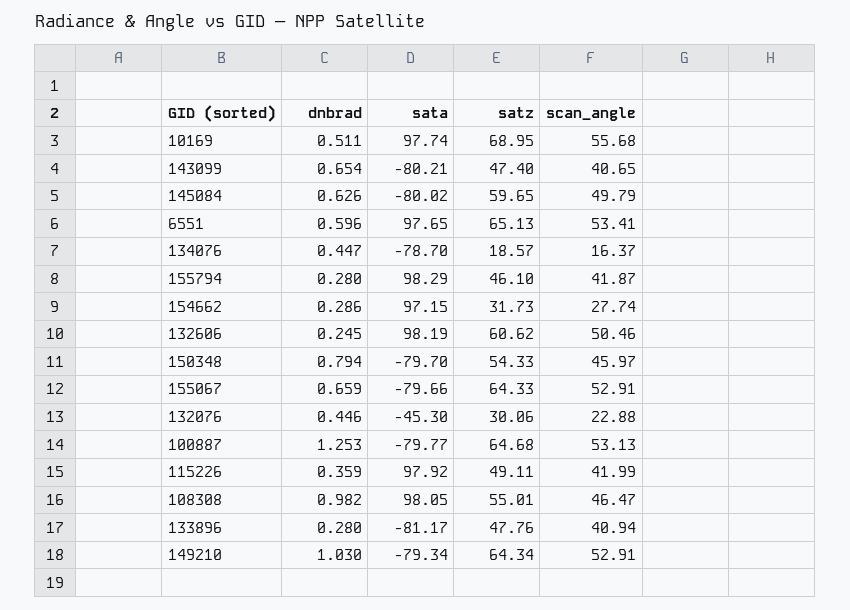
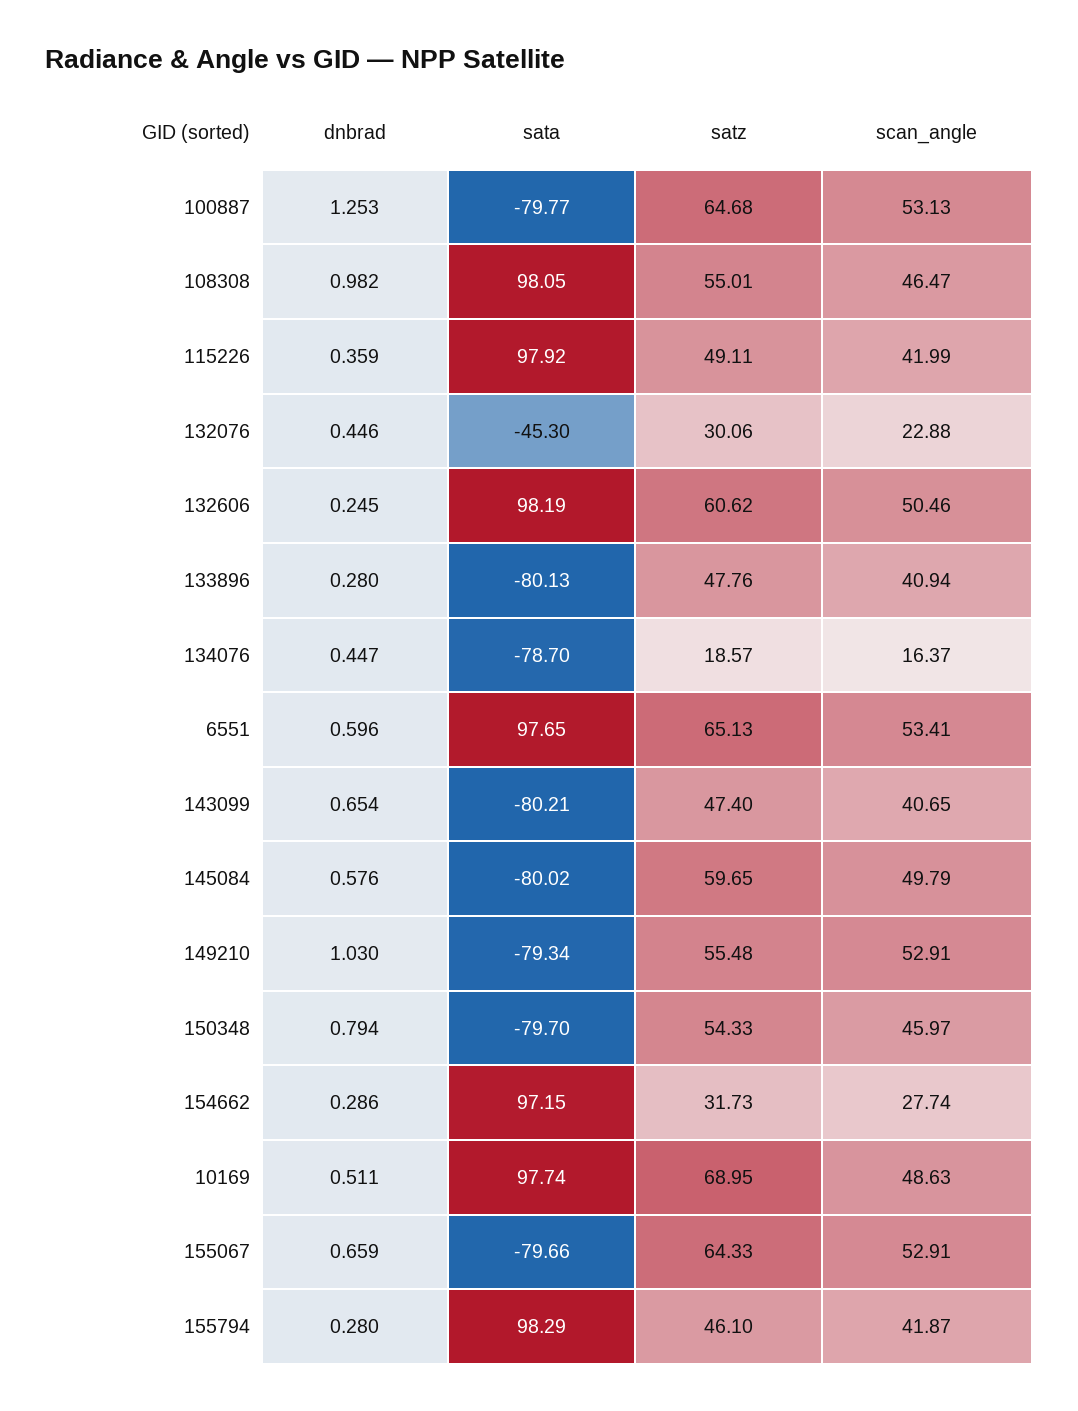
  {
    "dnbrad": {
      "10169": 0.511,
      "143099": 0.654,
-     "145084": 0.626,
+     "145084": 0.576,
      "6551": 0.596,
      "134076": 0.447,
      "155794": 0.28,
      "154662": 0.286,
      "132606": 0.245,
      "150348": 0.794,
      "155067": 0.659,
      "132076": 0.446,
      "100887": 1.253,
      "115226": 0.359,
      "108308": 0.982,
      "133896": 0.28,
      "149210": 1.03
    },
    "sata": {
      "10169": 97.74,
      "143099": -80.21,
      "145084": -80.02,
      "6551": 97.65,
      "134076": -78.7,
      "155794": 98.29,
      "154662": 97.15,
      "132606": 98.19,
      "150348": -79.7,
      "155067": -79.66,
      "132076": -45.3,
      "100887": -79.77,
      "115226": 97.92,
      "108308": 98.05,
-     "133896": -81.17,
+     "133896": -80.13,
      "149210": -79.34
    },
    "satz": {
      "10169": 68.95,
      "143099": 47.4,
      "145084": 59.65,
      "6551": 65.13,
      "134076": 18.57,
      "155794": 46.1,
      "154662": 31.73,
      "132606": 60.62,
      "150348": 54.33,
      "155067": 64.33,
      "132076": 30.06,
      "100887": 64.68,
      "115226": 49.11,
      "108308": 55.01,
      "133896": 47.76,
-     "149210": 64.34
+     "149210": 55.48
    },
    "scan_angle": {
-     "10169": 55.68,
+     "10169": 48.63,
      "143099": 40.65,
      "145084": 49.79,
      "6551": 53.41,
      "134076": 16.37,
      "155794": 41.87,
      "154662": 27.74,
      "132606": 50.46,
      "150348": 45.97,
      "155067": 52.91,
      "132076": 22.88,
      "100887": 53.13,
      "115226": 41.99,
      "108308": 46.47,
      "133896": 40.94,
      "149210": 52.91
    }
  }

